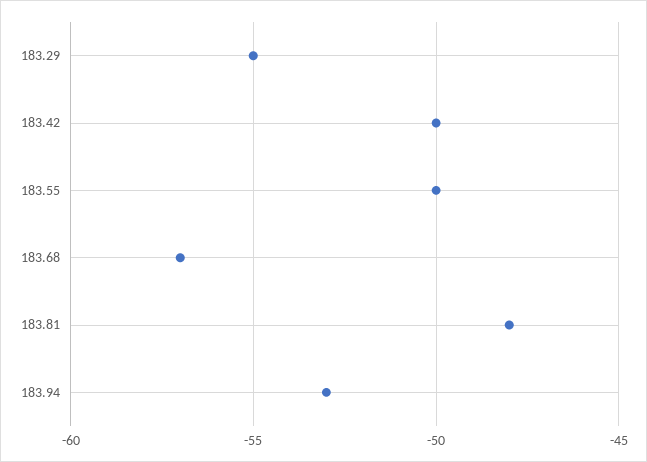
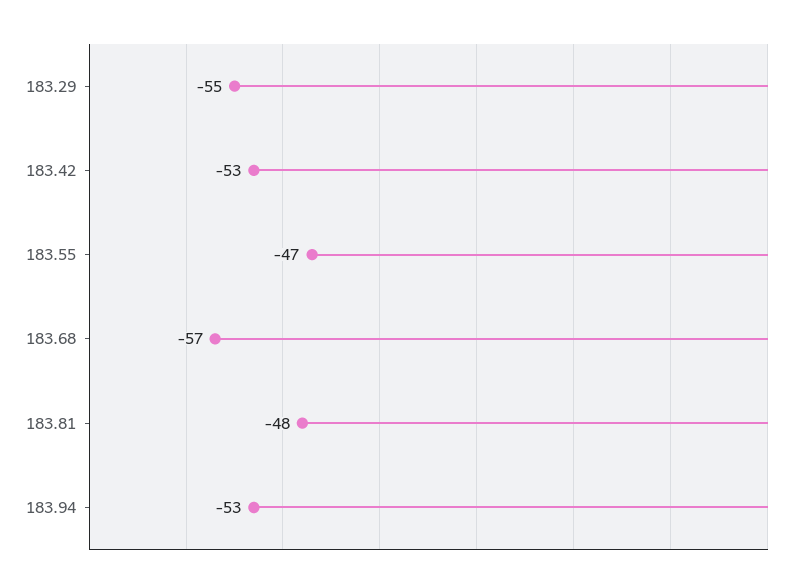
  {
    "183.29": -55,
-   "183.42": -50,
+   "183.42": -53,
-   "183.55": -50,
+   "183.55": -47,
    "183.68": -57,
    "183.81": -48,
    "183.94": -53
  }

